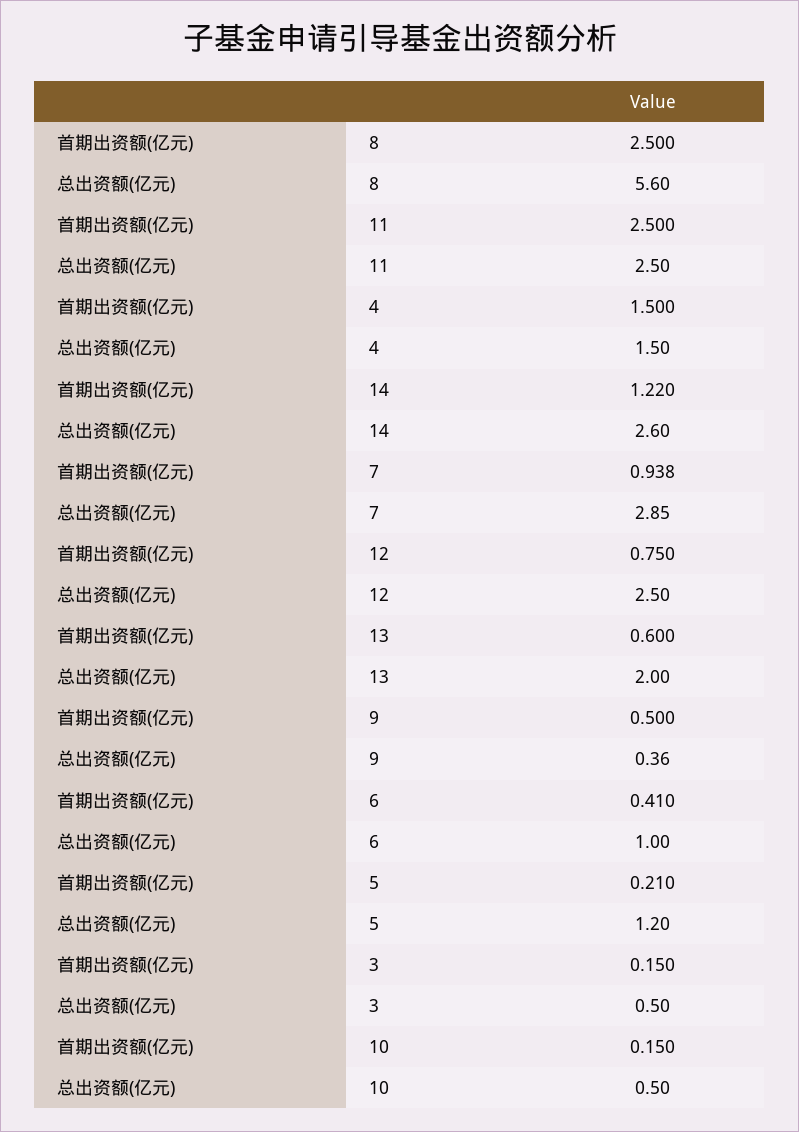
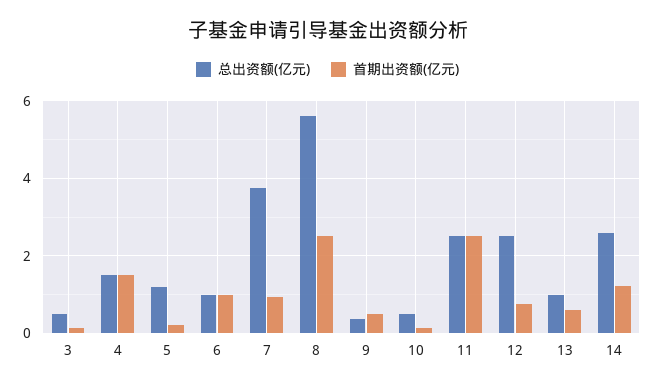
  {
    "首期出资额(亿元)": {
      "8": 2.5,
      "11": 2.5,
      "4": 1.5,
      "14": 1.22,
      "7": 0.938,
      "12": 0.75,
      "13": 0.6,
      "9": 0.5,
-     "6": 0.41,
+     "6": 1,
      "5": 0.21,
      "3": 0.15,
      "10": 0.15
    },
    "总出资额(亿元)": {
      "8": 5.6,
      "11": 2.5,
      "4": 1.5,
      "14": 2.6,
-     "7": 2.85,
+     "7": 3.8,
      "12": 2.5,
-     "13": 2,
+     "13": 1,
      "9": 0.36,
      "6": 1,
      "5": 1.2,
      "3": 0.5,
      "10": 0.5
    }
  }

